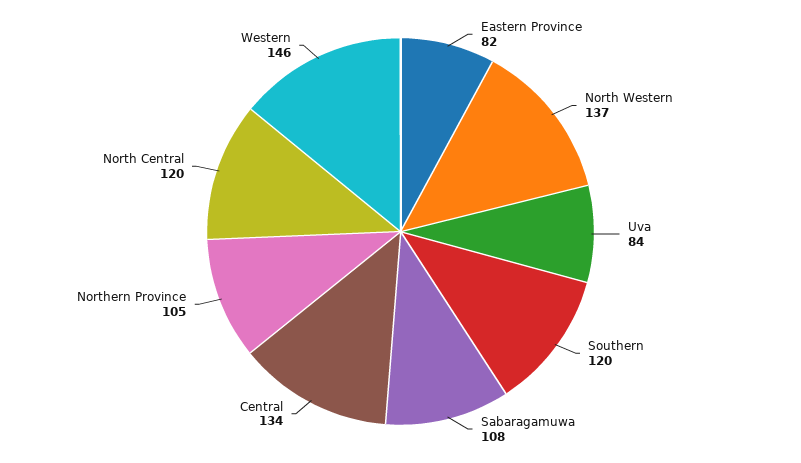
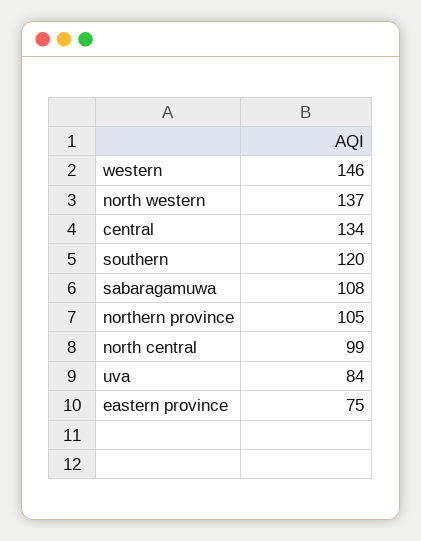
  {
-   "Eastern Province": 82,
+   "Eastern Province": 75,
    "North Western": 137,
    "Uva": 84,
    "Southern": 120,
    "Sabaragamuwa": 108,
    "Central": 134,
    "Northern Province": 105,
-   "North Central": 120,
+   "North Central": 99,
    "Western": 146
  }

